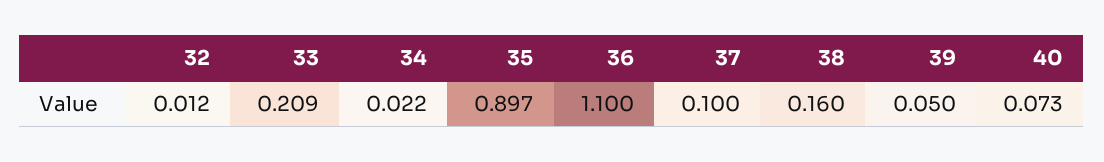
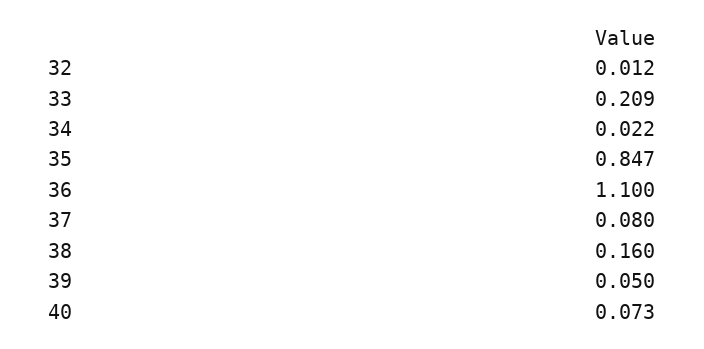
  {
    "32": 0.012,
    "33": 0.209,
    "34": 0.022,
-   "35": 0.897,
+   "35": 0.847,
    "36": 1.1,
-   "37": 0.1,
+   "37": 0.08,
    "38": 0.16,
    "39": 0.05,
    "40": 0.073
  }

